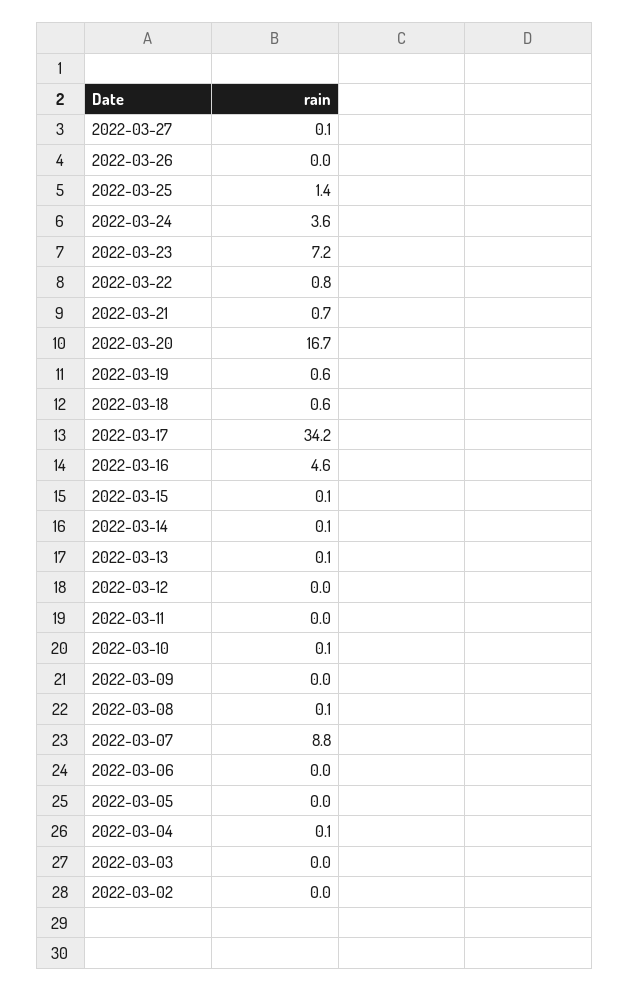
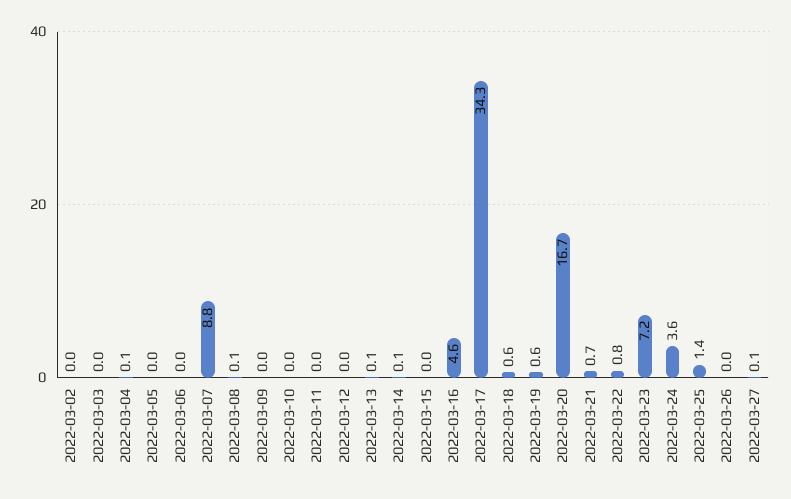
  {
    "2022-03-27": 0.1,
    "2022-03-26": 0,
    "2022-03-25": 1.4,
    "2022-03-24": 3.6,
    "2022-03-23": 7.2,
    "2022-03-22": 0.8,
    "2022-03-21": 0.7,
    "2022-03-20": 16.7,
    "2022-03-19": 0.6,
    "2022-03-18": 0.6,
-   "2022-03-17": 34.2,
+   "2022-03-17": 34.3,
    "2022-03-16": 4.6,
-   "2022-03-15": 0.1,
+   "2022-03-15": 0,
    "2022-03-14": 0.1,
    "2022-03-13": 0.1,
    "2022-03-12": 0,
    "2022-03-11": 0,
-   "2022-03-10": 0.1,
+   "2022-03-10": 0,
    "2022-03-09": 0,
    "2022-03-08": 0.1,
    "2022-03-07": 8.8,
    "2022-03-06": 0,
    "2022-03-05": 0,
    "2022-03-04": 0.1,
    "2022-03-03": 0,
    "2022-03-02": 0
  }

